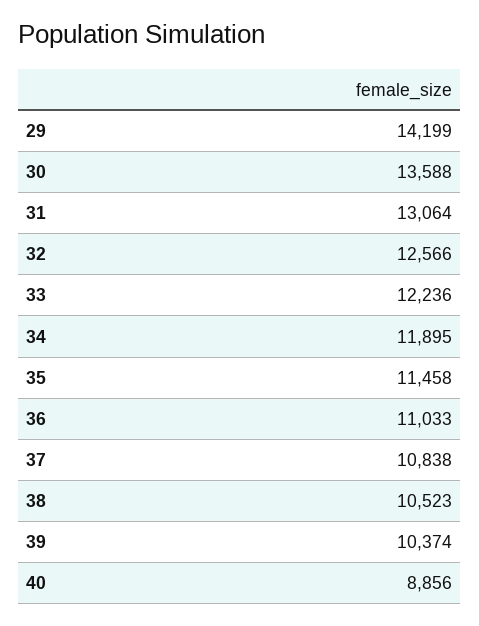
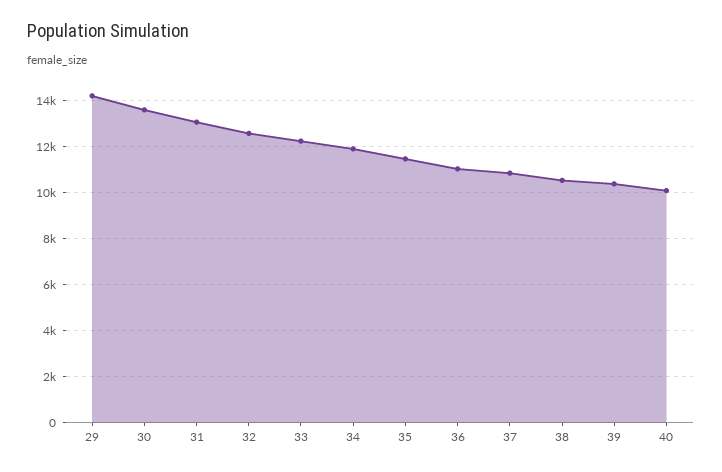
  {
    "29": 14199,
    "30": 13588,
    "31": 13064,
    "32": 12566,
    "33": 12236,
    "34": 11895,
    "35": 11458,
    "36": 11033,
    "37": 10838,
    "38": 10523,
    "39": 10374,
-   "40": 8856
+   "40": 10000
  }

